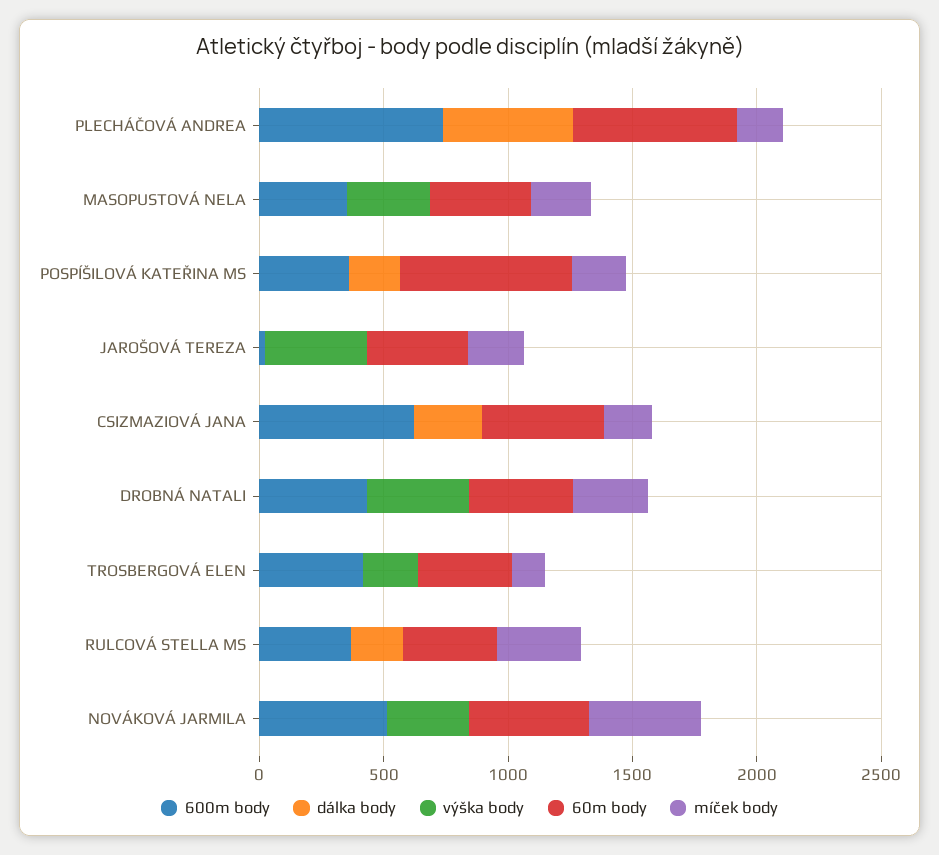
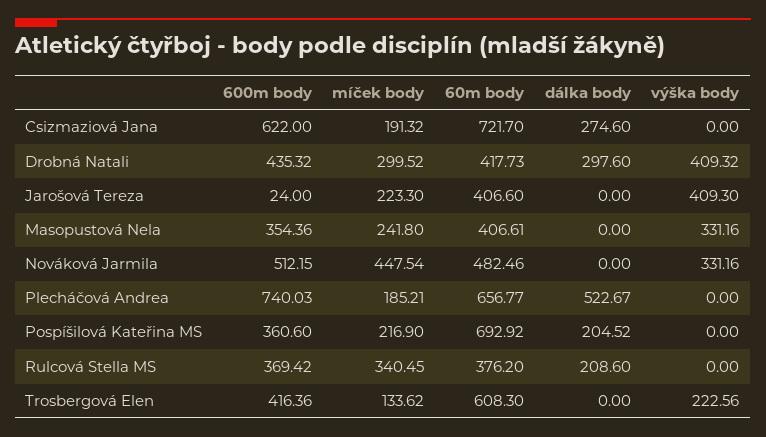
  {
    "600m body": {
      "PLECHÁČOVÁ ANDREA": 740.03,
      "MASOPUSTOVÁ NELA": 354.36,
      "POSPÍŠILOVÁ KATEŘINA MS": 360.6,
      "JAROŠOVÁ TEREZA": 24,
      "CSIZMAZIOVÁ JANA": 622,
      "DROBNÁ NATALI": 435.32,
      "TROSBERGOVÁ ELEN": 416.36,
      "RULCOVÁ STELLA MS": 369.42,
      "NOVÁKOVÁ JARMILA": 512.15
    },
    "dálka body": {
      "PLECHÁČOVÁ ANDREA": 522.67,
      "MASOPUSTOVÁ NELA": 0,
      "POSPÍŠILOVÁ KATEŘINA MS": 204.52,
      "JAROŠOVÁ TEREZA": 0,
      "CSIZMAZIOVÁ JANA": 274.6,
-     "DROBNÁ NATALI": 0,
+     "DROBNÁ NATALI": 297.6,
      "TROSBERGOVÁ ELEN": 0,
      "RULCOVÁ STELLA MS": 208.6,
      "NOVÁKOVÁ JARMILA": 0
    },
    "výška body": {
      "PLECHÁČOVÁ ANDREA": 0,
      "MASOPUSTOVÁ NELA": 331.16,
      "POSPÍŠILOVÁ KATEŘINA MS": 0,
      "JAROŠOVÁ TEREZA": 409.3,
      "CSIZMAZIOVÁ JANA": 0,
      "DROBNÁ NATALI": 409.32,
      "TROSBERGOVÁ ELEN": 222.56,
      "RULCOVÁ STELLA MS": 0,
      "NOVÁKOVÁ JARMILA": 331.16
    },
    "60m body": {
      "PLECHÁČOVÁ ANDREA": 656.77,
      "MASOPUSTOVÁ NELA": 406.61,
      "POSPÍŠILOVÁ KATEŘINA MS": 692.92,
      "JAROŠOVÁ TEREZA": 406.6,
-     "CSIZMAZIOVÁ JANA": 500,
+     "CSIZMAZIOVÁ JANA": 721.7,
      "DROBNÁ NATALI": 417.73,
-     "TROSBERGOVÁ ELEN": 400,
+     "TROSBERGOVÁ ELEN": 608.3,
      "RULCOVÁ STELLA MS": 376.2,
      "NOVÁKOVÁ JARMILA": 482.46
    },
    "míček body": {
      "PLECHÁČOVÁ ANDREA": 185.21,
      "MASOPUSTOVÁ NELA": 241.8,
      "POSPÍŠILOVÁ KATEŘINA MS": 216.9,
      "JAROŠOVÁ TEREZA": 223.3,
      "CSIZMAZIOVÁ JANA": 191.32,
      "DROBNÁ NATALI": 299.52,
      "TROSBERGOVÁ ELEN": 133.62,
      "RULCOVÁ STELLA MS": 340.45,
      "NOVÁKOVÁ JARMILA": 447.54
    }
  }

